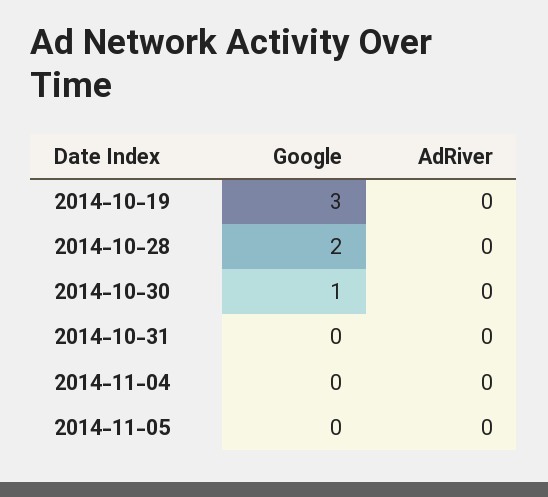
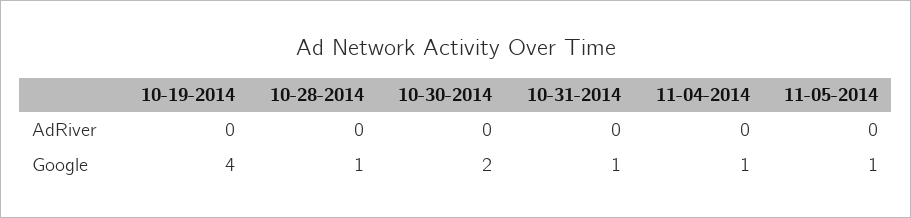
  {
    "Google": {
-     "2014-10-19": 3,
+     "2014-10-19": 4,
-     "2014-10-28": 2,
+     "2014-10-28": 1,
-     "2014-10-30": 1,
+     "2014-10-30": 2,
-     "2014-10-31": 0,
+     "2014-10-31": 1,
-     "2014-11-04": 0,
+     "2014-11-04": 1,
-     "2014-11-05": 0
+     "2014-11-05": 1
    },
    "AdRiver": {
      "2014-10-19": 0,
      "2014-10-28": 0,
      "2014-10-30": 0,
      "2014-10-31": 0,
      "2014-11-04": 0,
      "2014-11-05": 0
    }
  }

